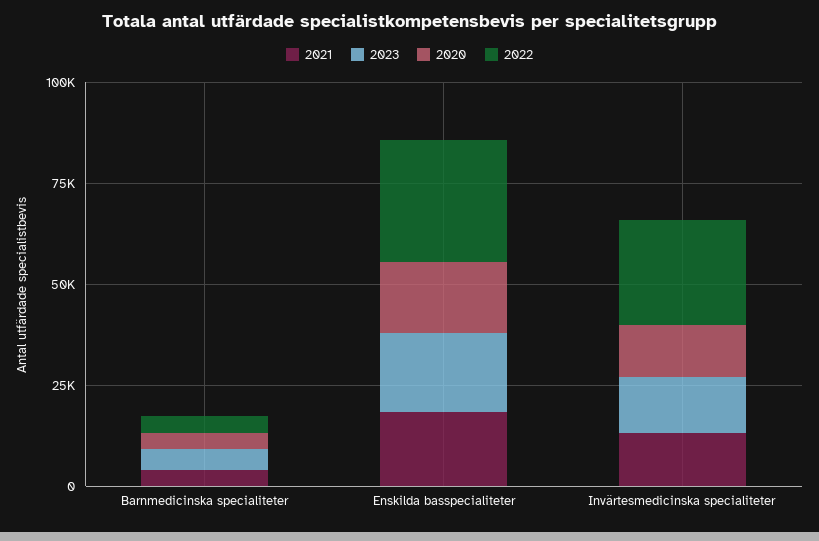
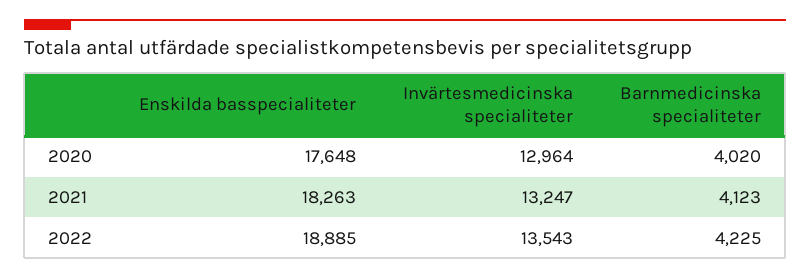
  {
    "2021": {
      "Barnmedicinska specialiteter": 4123,
      "Enskilda basspecialiteter": 18263,
      "Invärtesmedicinska specialiteter": 13247
    },
-   "2023": {
-     "Barnmedicinska specialiteter": 5000,
-     "Enskilda basspecialiteter": 20000,
-     "Invärtesmedicinska specialiteter": 15000
-   },
    "2020": {
      "Barnmedicinska specialiteter": 4020,
      "Enskilda basspecialiteter": 17648,
      "Invärtesmedicinska specialiteter": 12964
    },
    "2022": {
      "Barnmedicinska specialiteter": 4225,
-     "Enskilda basspecialiteter": 30000,
+     "Enskilda basspecialiteter": 18885,
-     "Invärtesmedicinska specialiteter": 25000
+     "Invärtesmedicinska specialiteter": 13543
    }
  }

